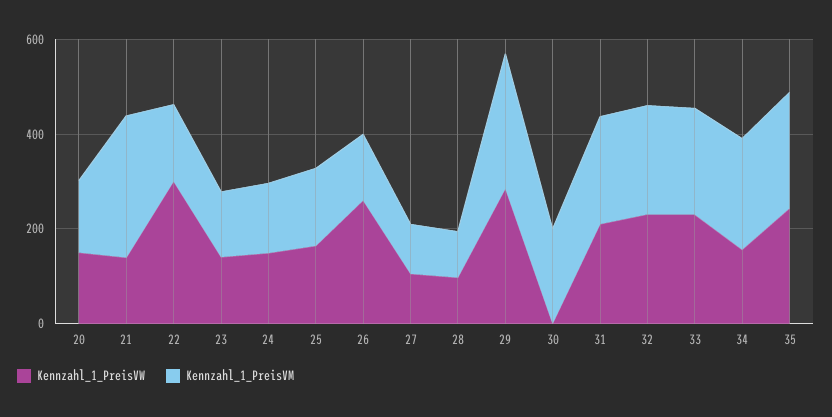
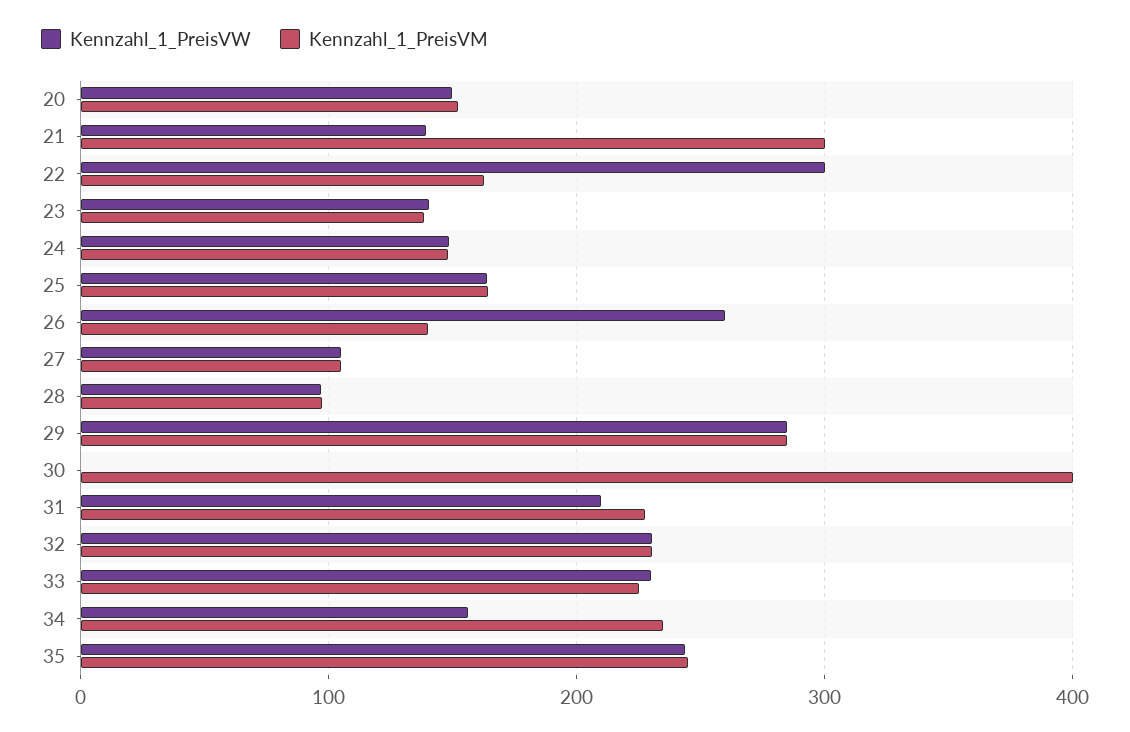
  {
    "Kennzahl_1_PreisVW": {
      "20": 150,
      "21": 140,
      "22": 300,
      "23": 140,
      "24": 150,
      "25": 160,
      "26": 260,
      "27": 110,
      "28": 100,
      "29": 290,
      "30": 0,
      "31": 210,
      "32": 230,
      "33": 230,
      "34": 160,
      "35": 240
    },
    "Kennzahl_1_PreisVM": {
      "20": 150,
      "21": 300,
      "22": 160,
      "23": 140,
      "24": 150,
      "25": 160,
      "26": 140,
      "27": 110,
      "28": 100,
      "29": 290,
-     "30": 200,
+     "30": 400,
      "31": 230,
      "32": 230,
      "33": 230,
      "34": 240,
      "35": 250
    }
  }

